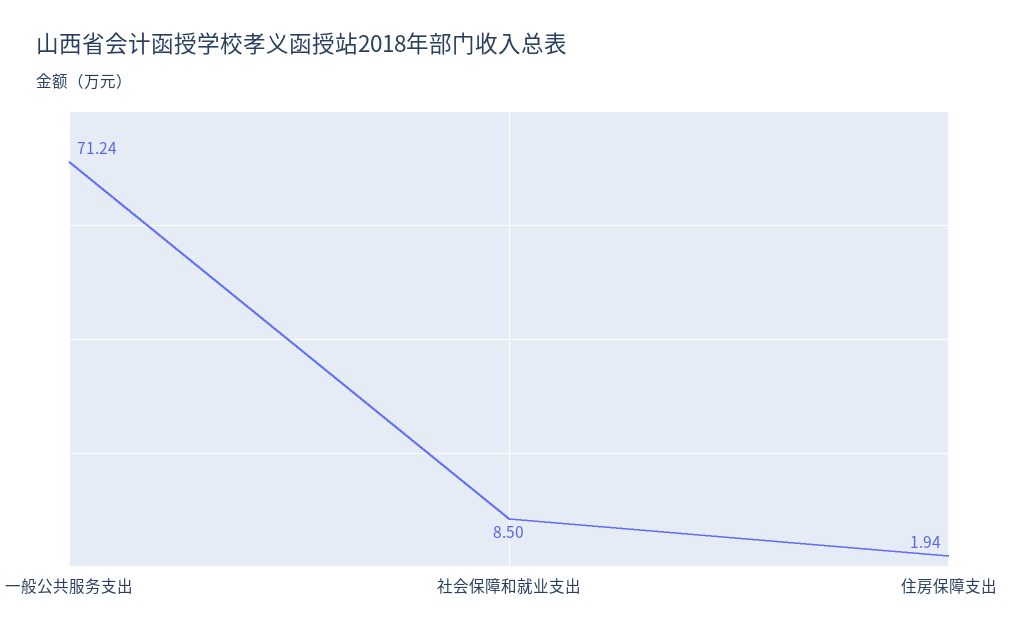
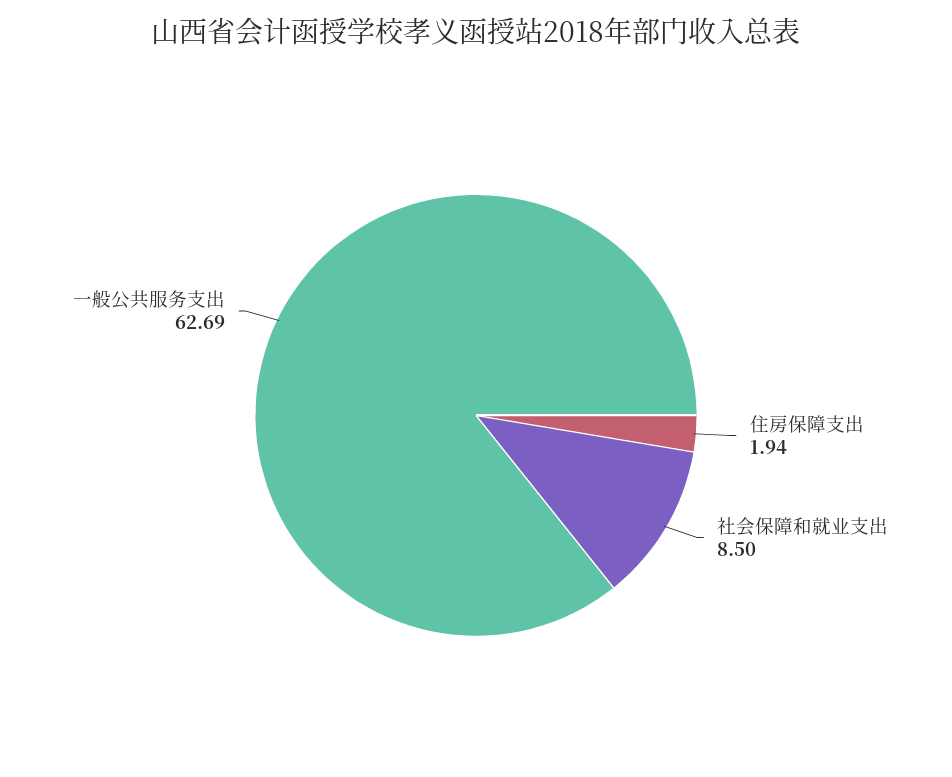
  {
-   "一般公共服务支出": 71.24,
+   "一般公共服务支出": 62.69,
    "社会保障和就业支出": 8.5,
    "住房保障支出": 1.94
  }

